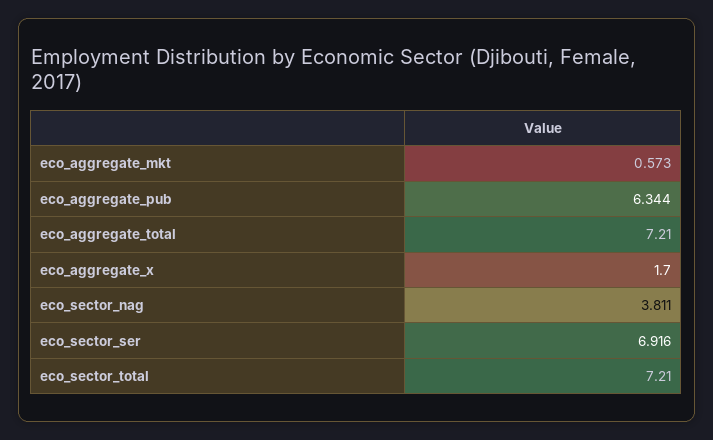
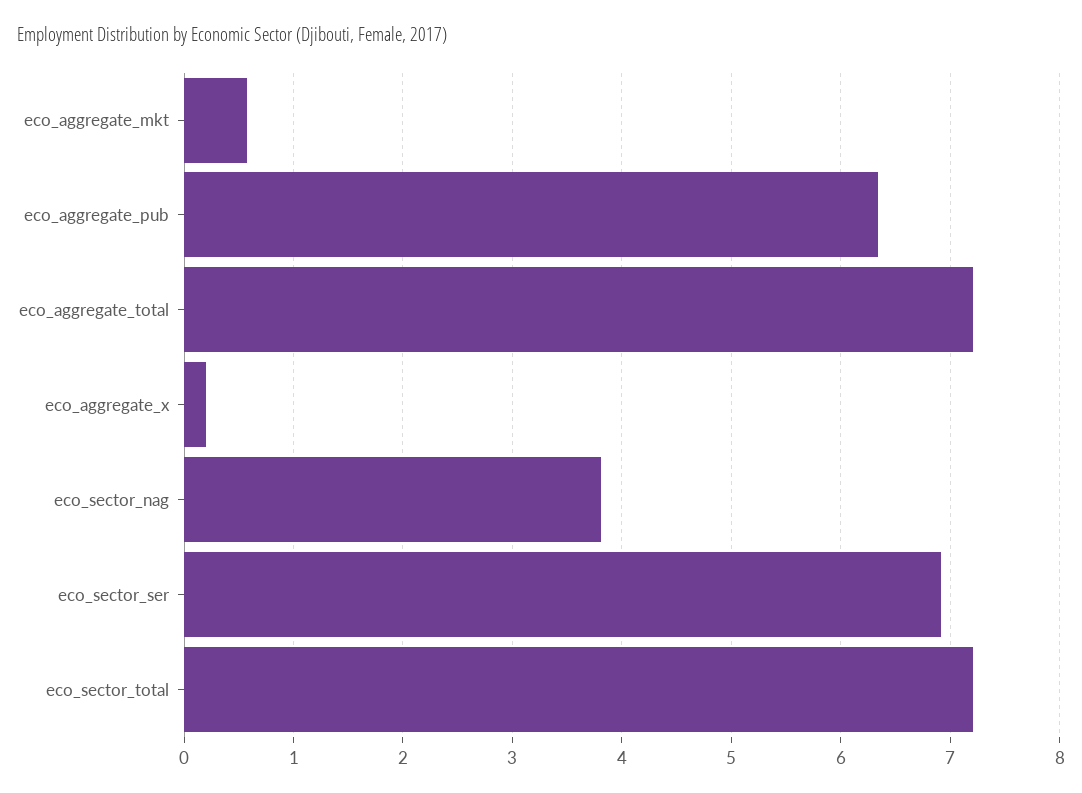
  {
    "eco_aggregate_mkt": 0.573,
    "eco_aggregate_pub": 6.344,
    "eco_aggregate_total": 7.21,
-   "eco_aggregate_x": 1.7,
+   "eco_aggregate_x": 0.2,
    "eco_sector_nag": 3.811,
    "eco_sector_ser": 6.916,
    "eco_sector_total": 7.21
  }

